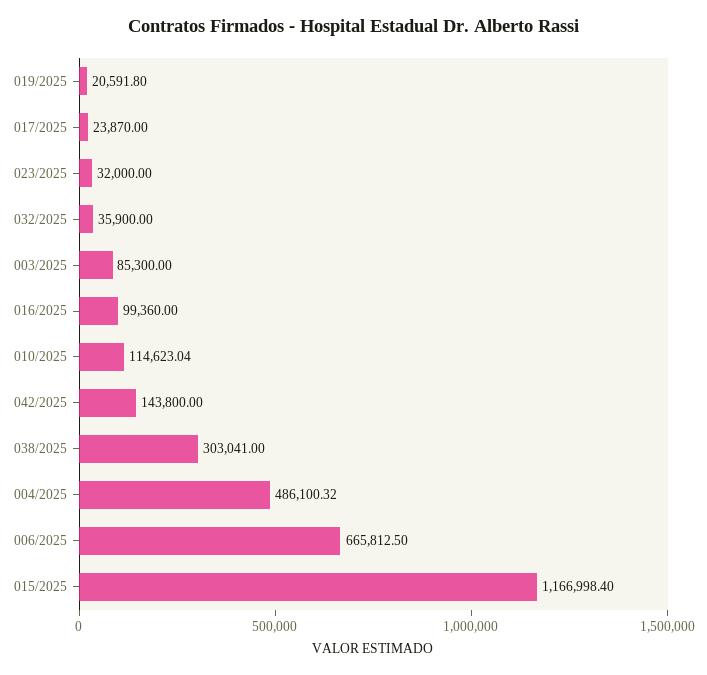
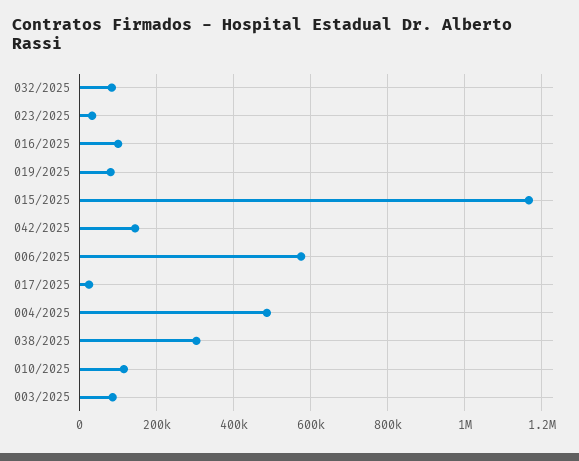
  {
-   "019/2025": 20591.8,
+   "019/2025": 80000,
    "017/2025": 23870,
    "023/2025": 32000,
-   "032/2025": 35900,
+   "032/2025": 80000,
    "003/2025": 85300,
    "016/2025": 99360,
    "010/2025": 114623.04,
    "042/2025": 143800,
    "038/2025": 303041,
    "004/2025": 486100.32,
-   "006/2025": 665812.5,
+   "006/2025": 580000,
    "015/2025": 1166998.4
  }

